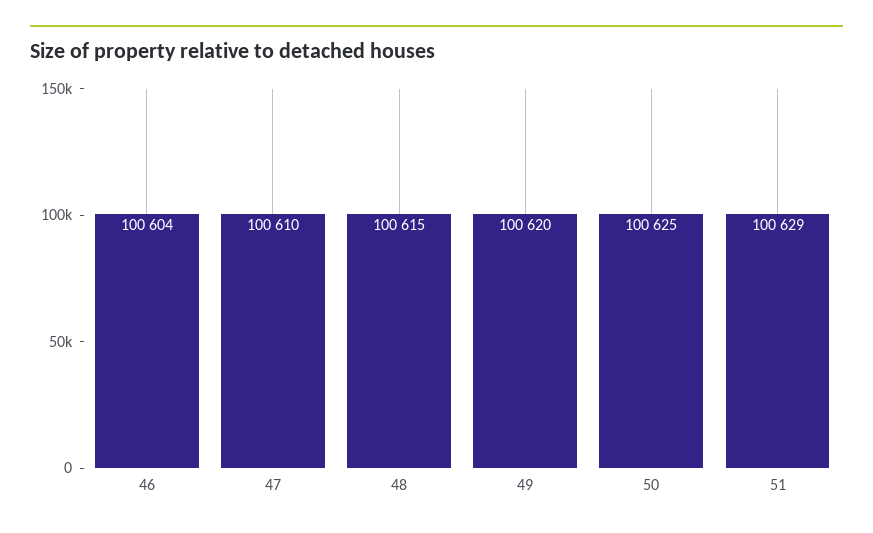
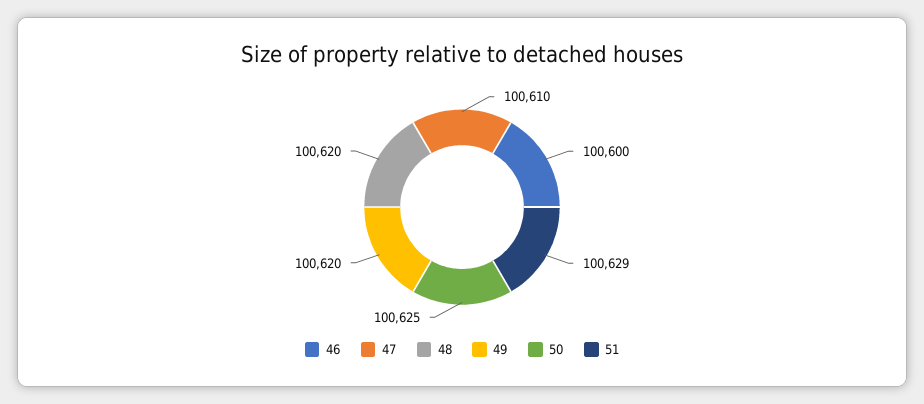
  {
-   "46": 100604,
+   "46": 100600,
    "47": 100610,
-   "48": 100615,
+   "48": 100620,
    "49": 100620,
    "50": 100625,
    "51": 100629
  }

